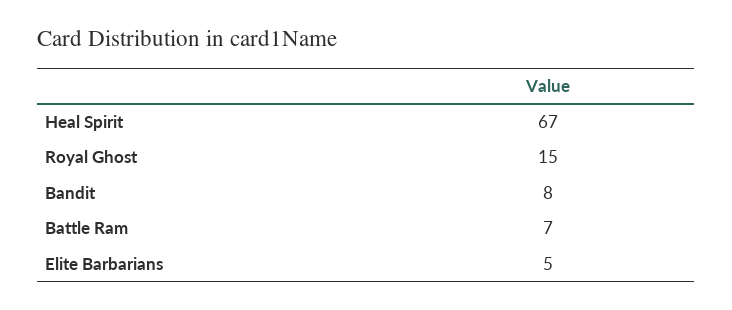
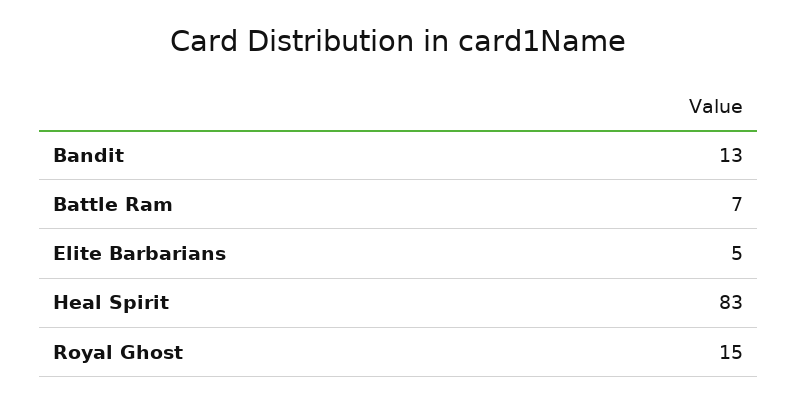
  {
-   "Heal Spirit": 67,
+   "Heal Spirit": 83,
    "Royal Ghost": 15,
-   "Bandit": 8,
+   "Bandit": 13,
    "Battle Ram": 7,
    "Elite Barbarians": 5
  }

